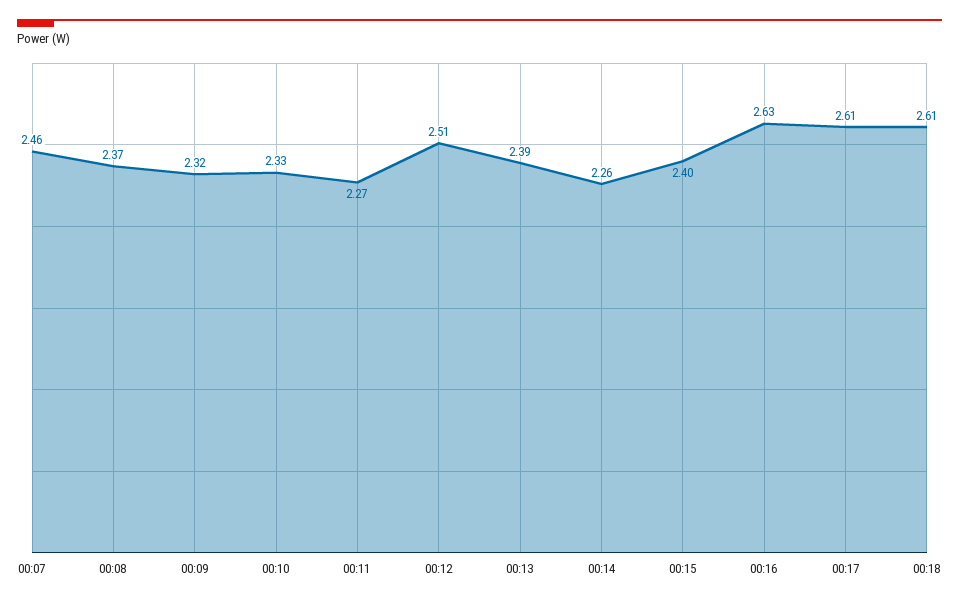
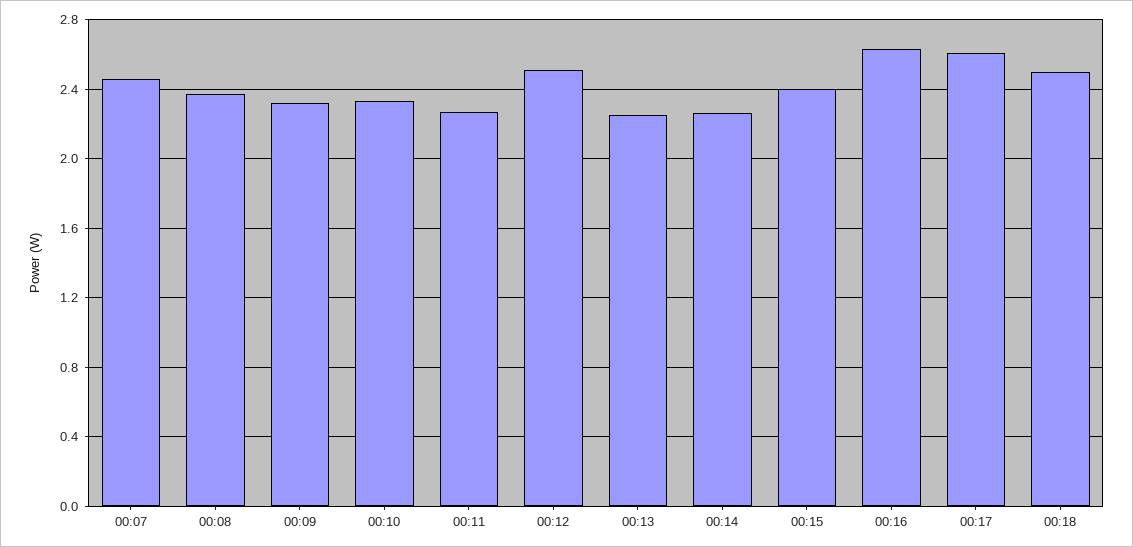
  {
    "00:07": 2.46,
    "00:08": 2.37,
    "00:09": 2.32,
    "00:10": 2.33,
    "00:11": 2.27,
    "00:12": 2.51,
-   "00:13": 2.39,
+   "00:13": 2.25,
    "00:14": 2.26,
    "00:15": 2.4,
    "00:16": 2.63,
    "00:17": 2.61,
-   "00:18": 2.61
+   "00:18": 2.5
  }

